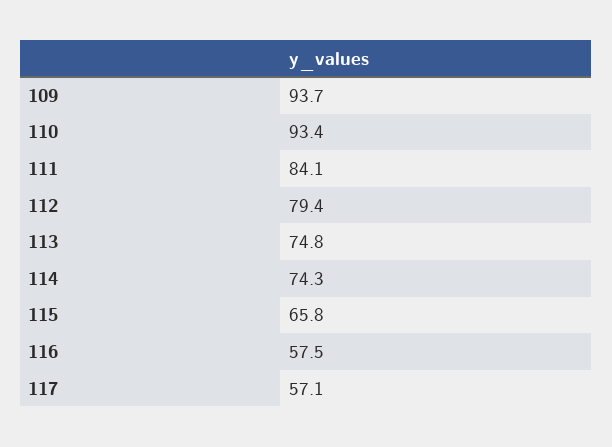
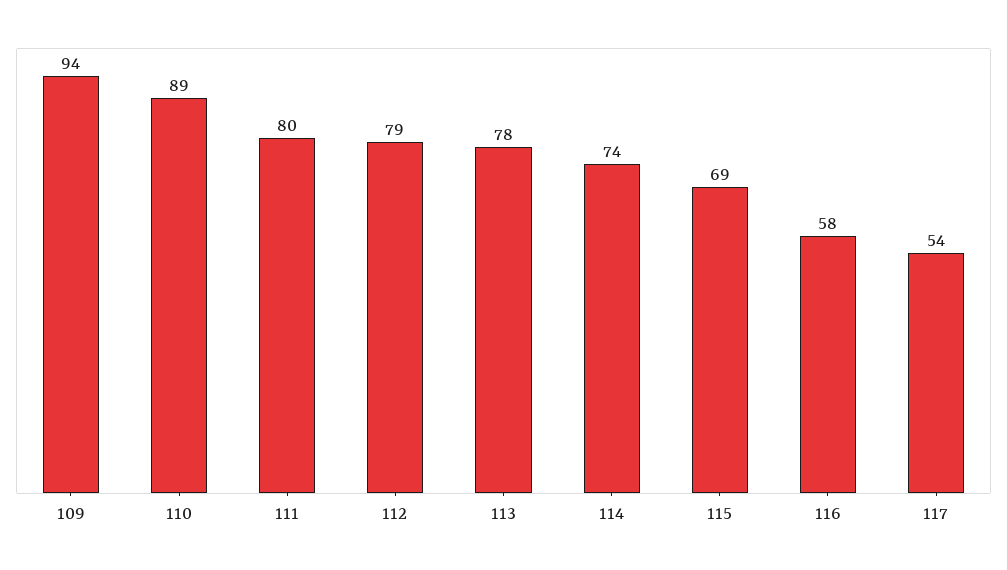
  {
    "109": 93.7,
-   "110": 93.4,
+   "110": 89,
-   "111": 84.1,
+   "111": 80,
    "112": 79.4,
-   "113": 74.8,
+   "113": 78,
    "114": 74.3,
-   "115": 65.8,
+   "115": 69,
    "116": 57.5,
-   "117": 57.1
+   "117": 54
  }

